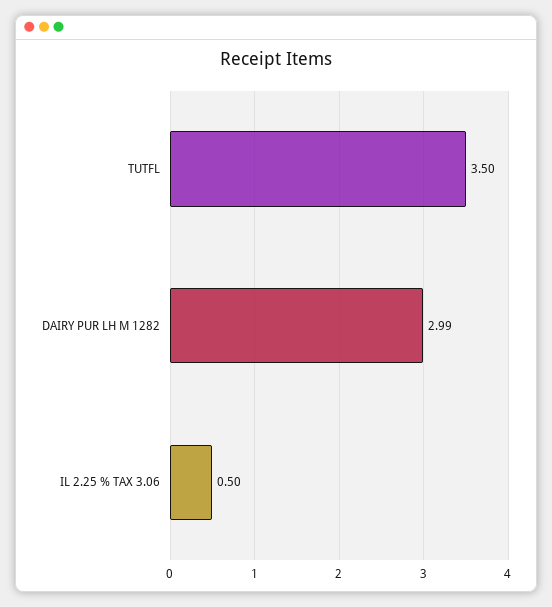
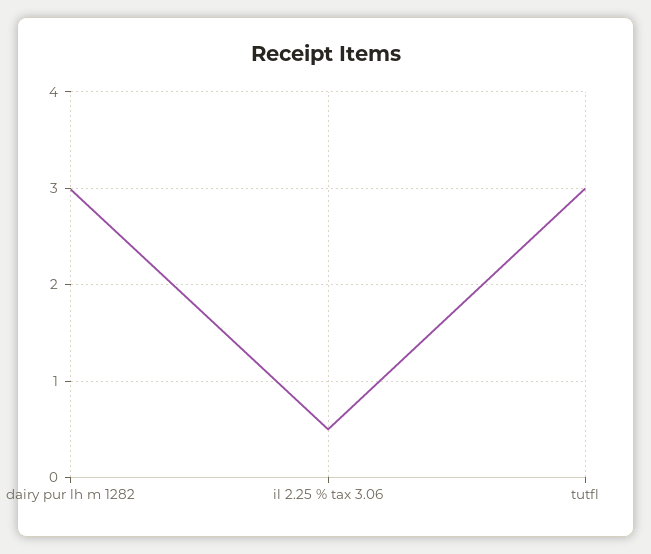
  {
-   "TUTFL": 3.5,
+   "TUTFL": 3,
    "DAIRY PUR LH M 1282": 2.99,
    "IL 2.25 % TAX 3.06": 0.5
  }

